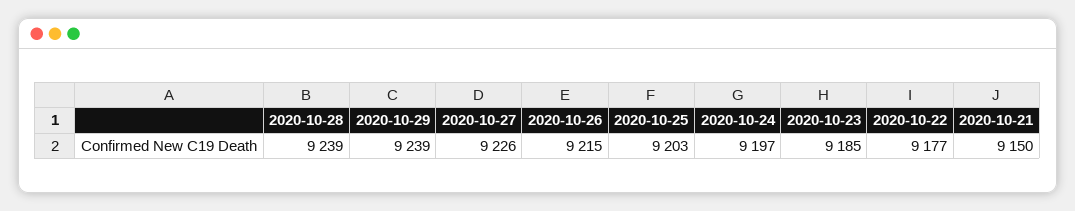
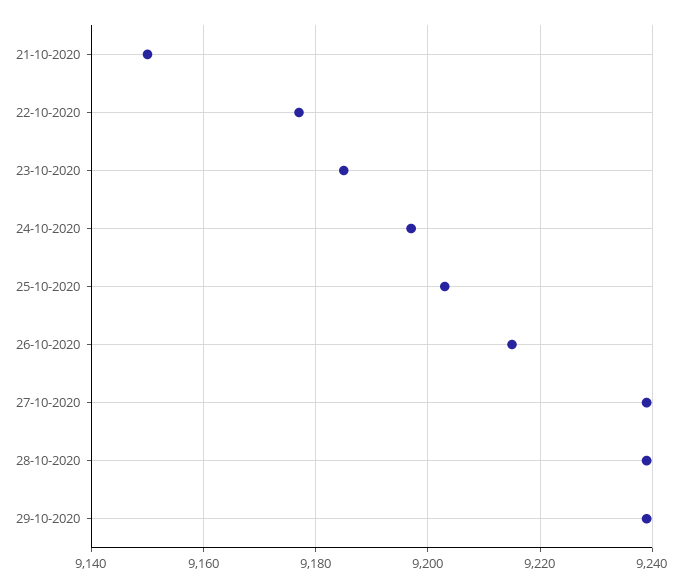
  {
    "2020-10-28": 9239,
    "2020-10-29": 9239,
-   "2020-10-27": 9226,
+   "2020-10-27": 9240,
    "2020-10-26": 9215,
    "2020-10-25": 9203,
    "2020-10-24": 9197,
    "2020-10-23": 9185,
    "2020-10-22": 9177,
    "2020-10-21": 9150
  }

